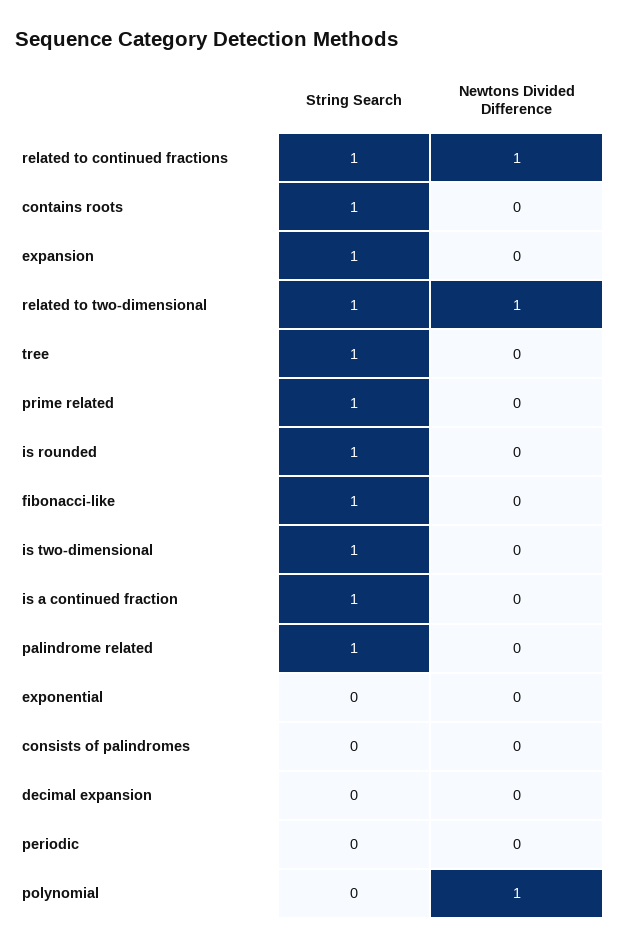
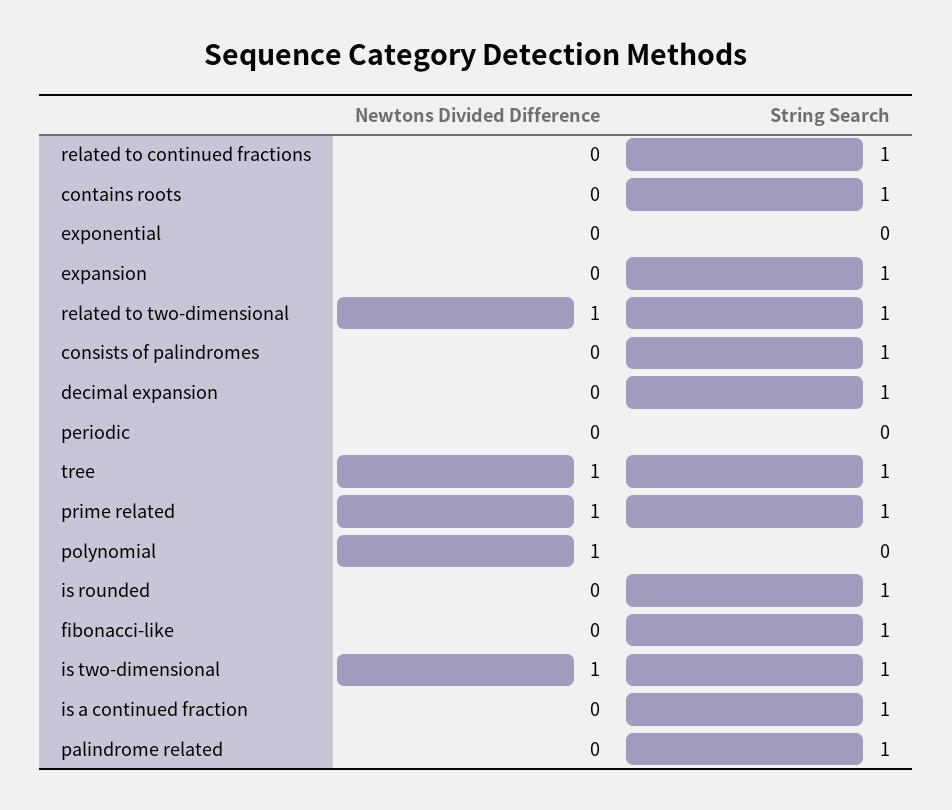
  {
    "String Search": {
      "related to continued fractions": 1,
      "contains roots": 1,
      "expansion": 1,
      "related to two-dimensional": 1,
      "tree": 1,
      "prime related": 1,
      "is rounded": 1,
      "fibonacci-like": 1,
      "is two-dimensional": 1,
      "is a continued fraction": 1,
      "palindrome related": 1,
      "exponential": 0,
-     "consists of palindromes": 0,
+     "consists of palindromes": 1,
-     "decimal expansion": 0,
+     "decimal expansion": 1,
      "periodic": 0,
      "polynomial": 0
    },
    "Newtons Divided Difference": {
-     "related to continued fractions": 1,
+     "related to continued fractions": 0,
      "contains roots": 0,
      "expansion": 0,
      "related to two-dimensional": 1,
-     "tree": 0,
+     "tree": 1,
-     "prime related": 0,
+     "prime related": 1,
      "is rounded": 0,
      "fibonacci-like": 0,
-     "is two-dimensional": 0,
+     "is two-dimensional": 1,
      "is a continued fraction": 0,
      "palindrome related": 0,
      "exponential": 0,
      "consists of palindromes": 0,
      "decimal expansion": 0,
      "periodic": 0,
      "polynomial": 1
    }
  }

